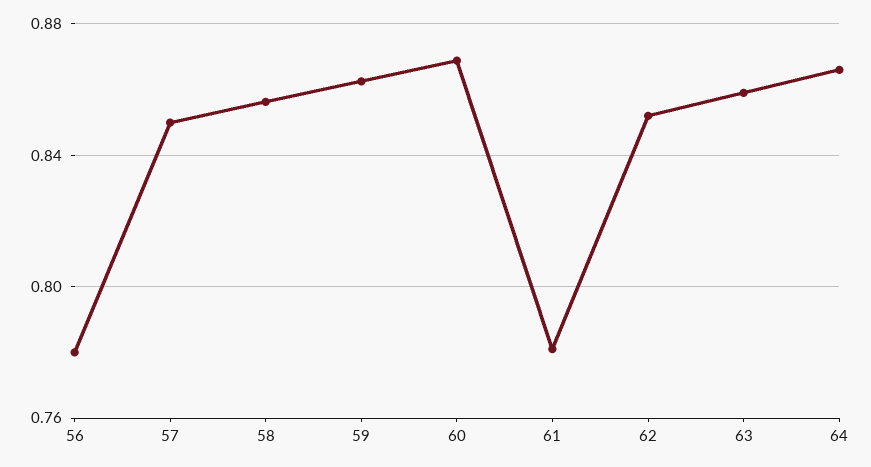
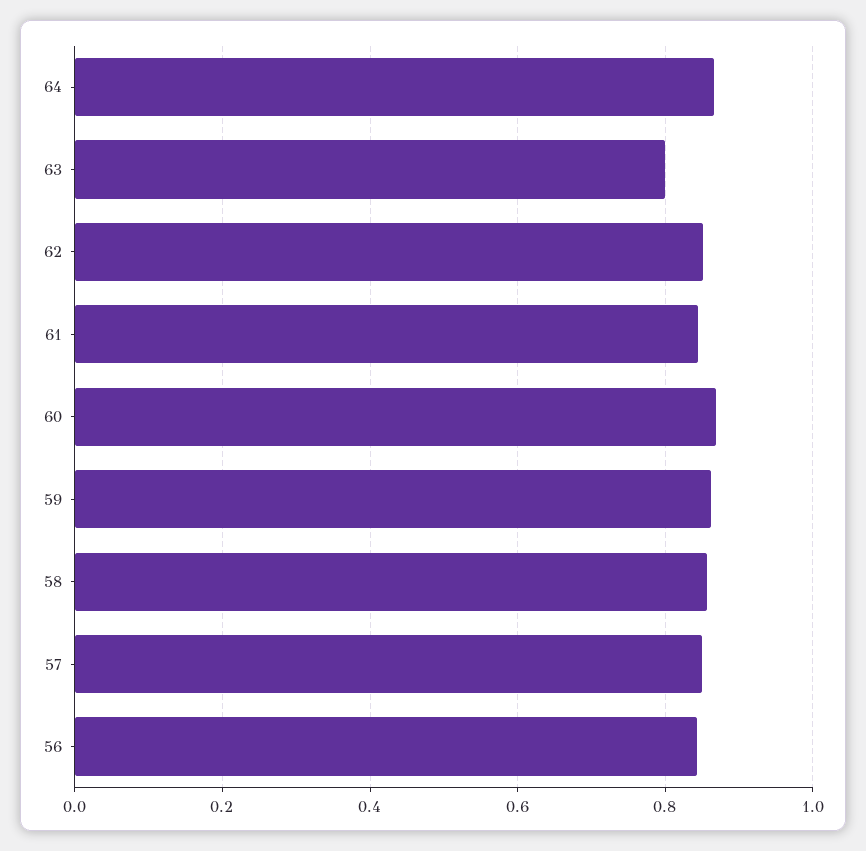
  {
-   "56": 0.78,
+   "56": 0.84,
    "57": 0.85,
    "58": 0.855,
    "59": 0.865,
    "60": 0.87,
-   "61": 0.78,
+   "61": 0.84,
    "62": 0.85,
-   "63": 0.86,
+   "63": 0.8,
    "64": 0.865
  }

